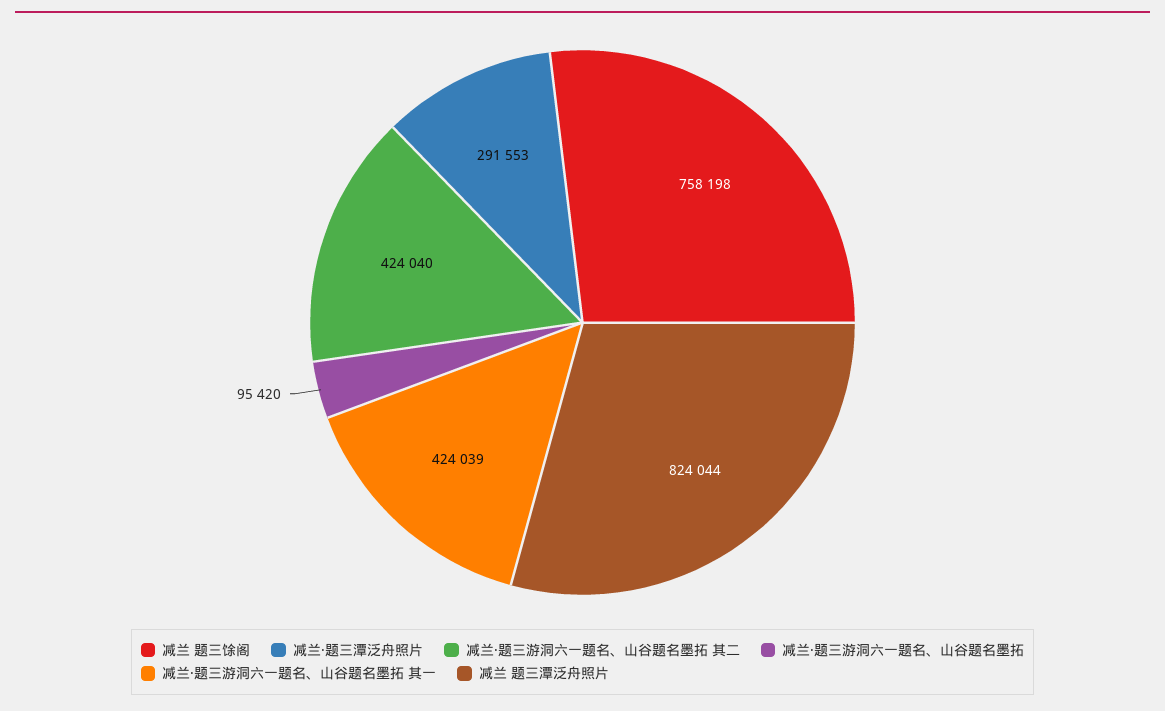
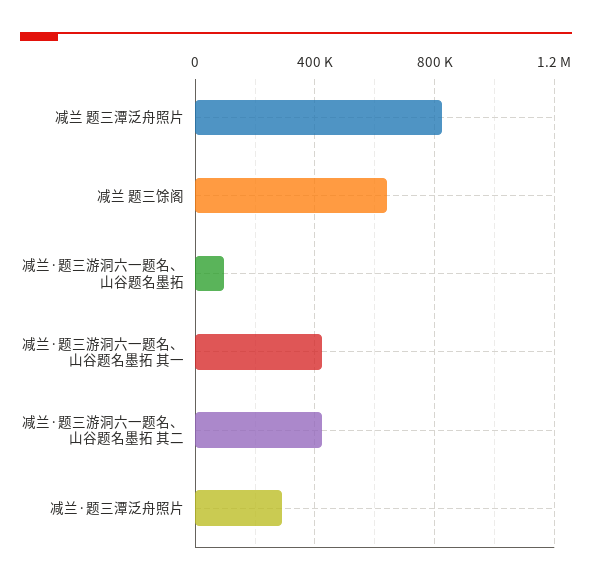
  {
-   "减兰 题三馀阁": 758198,
+   "减兰 题三馀阁": 650000,
    "减兰·题三潭泛舟照片": 291553,
    "减兰·题三游洞六一题名、山谷题名墨拓 其二": 424040,
    "减兰·题三游洞六一题名、山谷题名墨拓": 95420,
    "减兰·题三游洞六一题名、山谷题名墨拓 其一": 424039,
    "减兰 题三潭泛舟照片": 824044
  }

